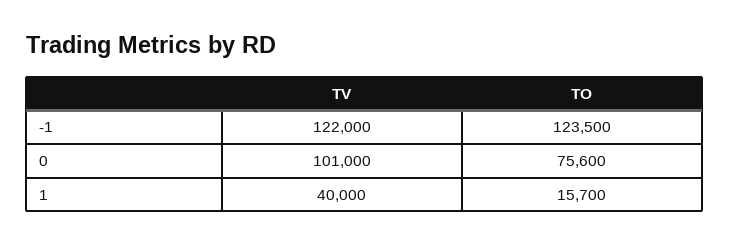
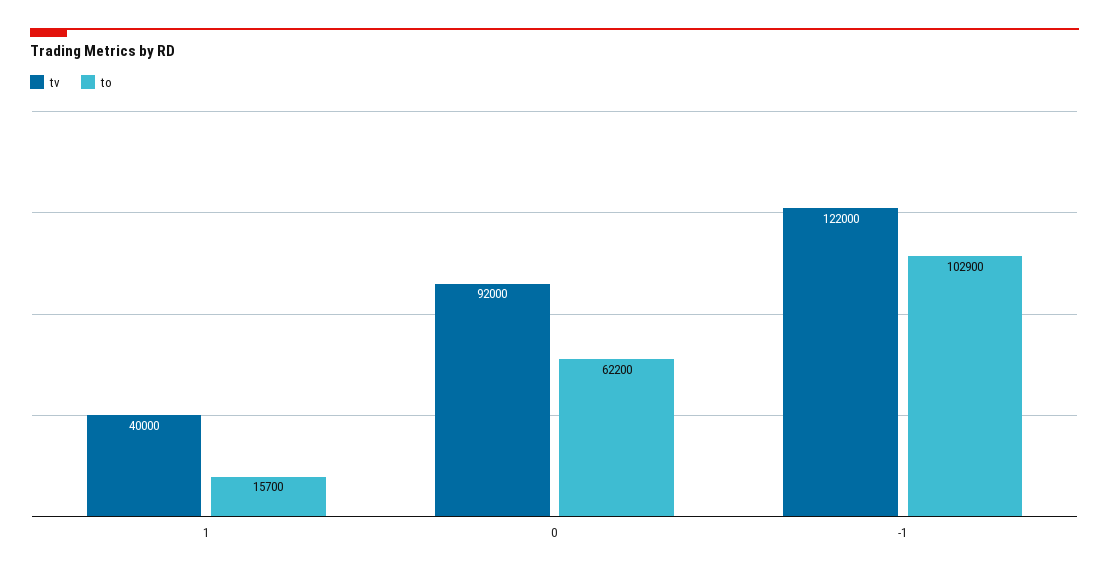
  {
    "TV": {
      "-1": 122000,
-     "0": 101000,
+     "0": 92000,
      "1": 40000
    },
    "TO": {
-     "-1": 123500,
+     "-1": 102900,
-     "0": 75600,
+     "0": 62200,
      "1": 15700
    }
  }

